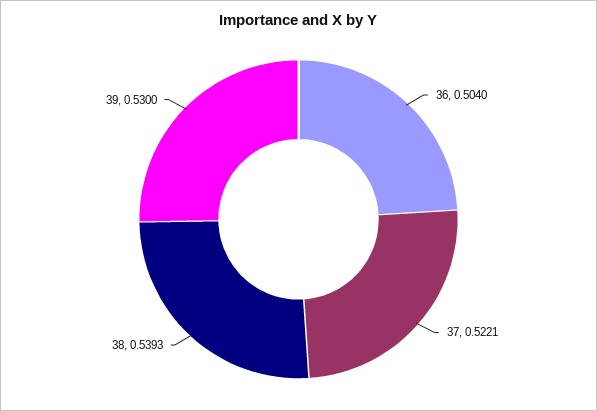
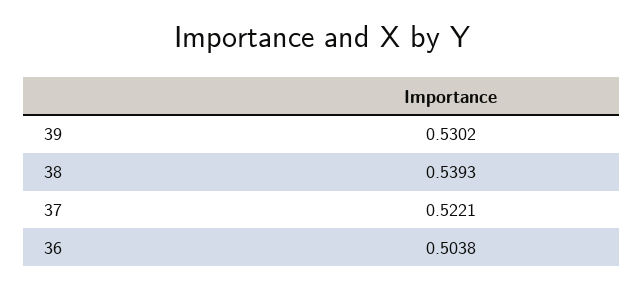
  {
-   "36": 0.504,
+   "36": 0.5038,
    "37": 0.5221,
    "38": 0.5393,
-   "39": 0.53
+   "39": 0.5302
  }

